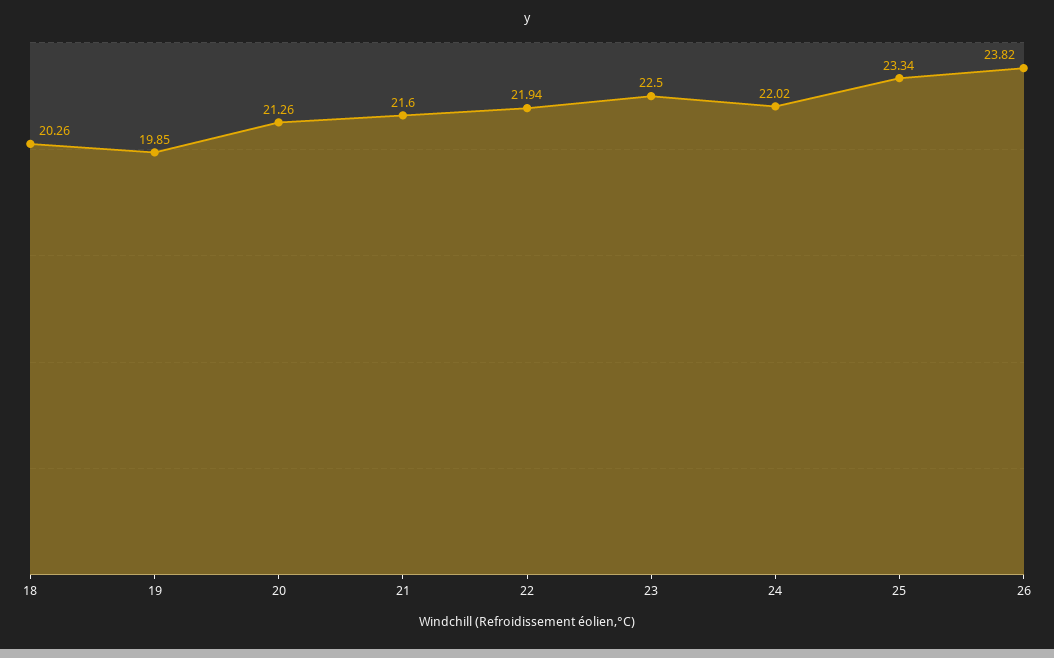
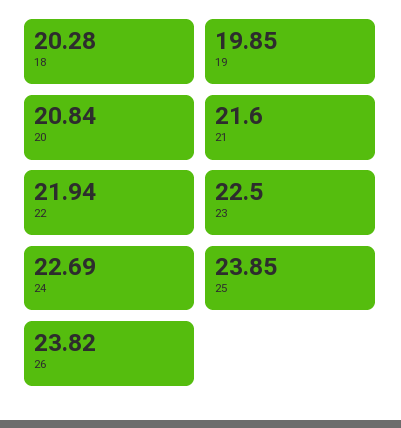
  {
-   "18": 20.26,
+   "18": 20.28,
    "19": 19.85,
-   "20": 21.26,
+   "20": 20.84,
    "21": 21.6,
    "22": 21.94,
    "23": 22.5,
-   "24": 22.02,
+   "24": 22.69,
-   "25": 23.34,
+   "25": 23.85,
    "26": 23.82
  }

